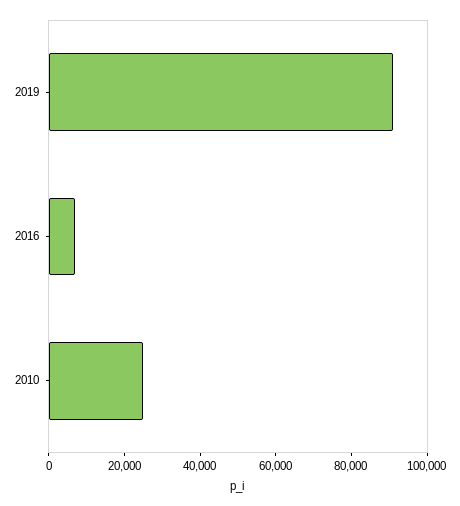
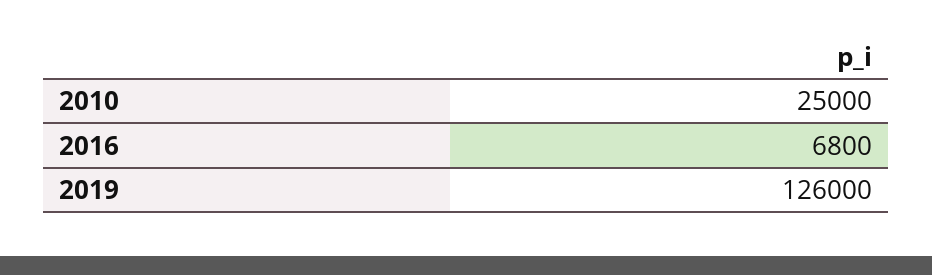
  {
-   "2019": 90000,
+   "2019": 126000,
    "2016": 6800,
    "2010": 25000
  }

